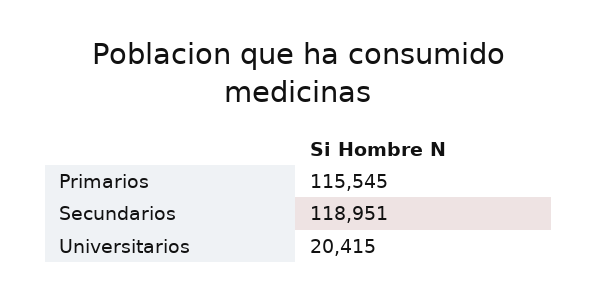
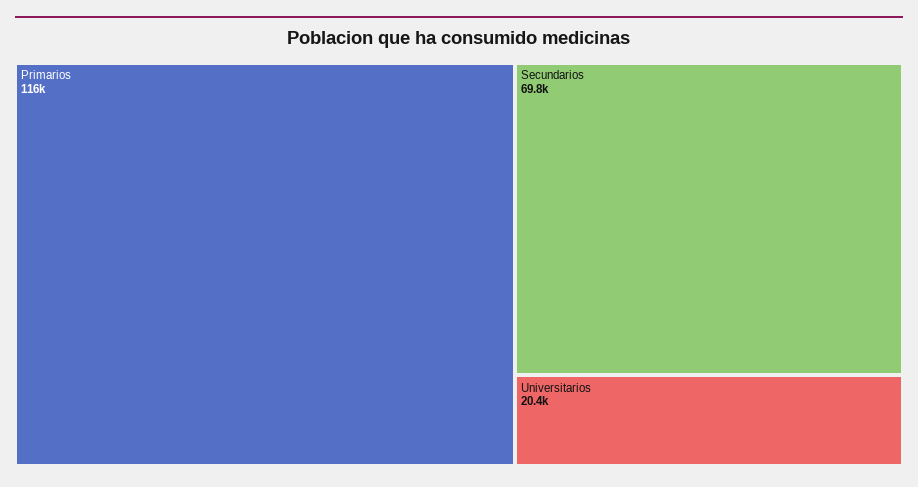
  {
    "Primarios": 115545,
-   "Secundarios": 118951,
+   "Secundarios": 69800,
    "Universitarios": 20415
  }

